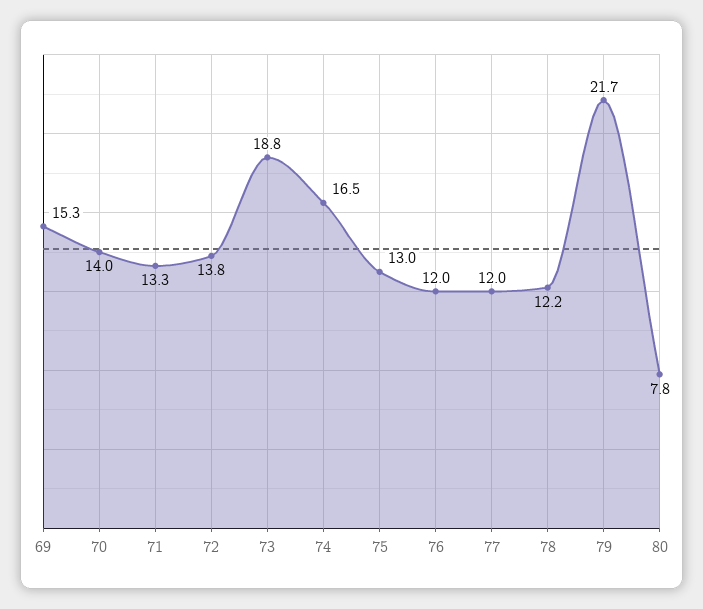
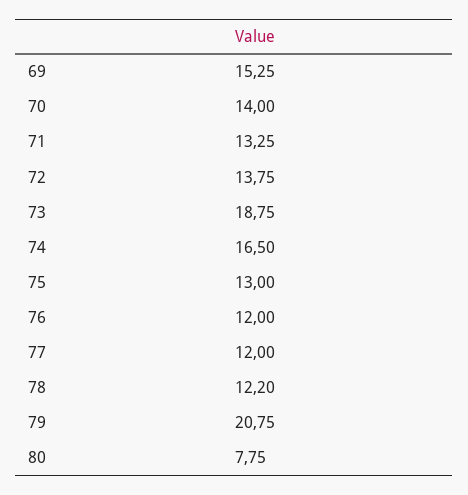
  {
    "69": 15.25,
    "70": 14,
    "71": 13.25,
    "72": 13.75,
    "73": 18.75,
    "74": 16.5,
    "75": 13,
    "76": 12,
    "77": 12,
    "78": 12.2,
-   "79": 21.7,
+   "79": 20.75,
    "80": 7.75
  }

